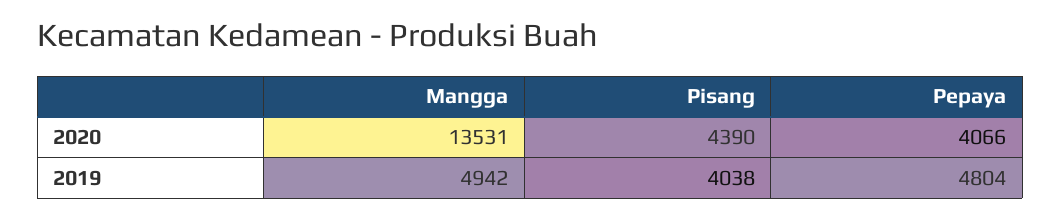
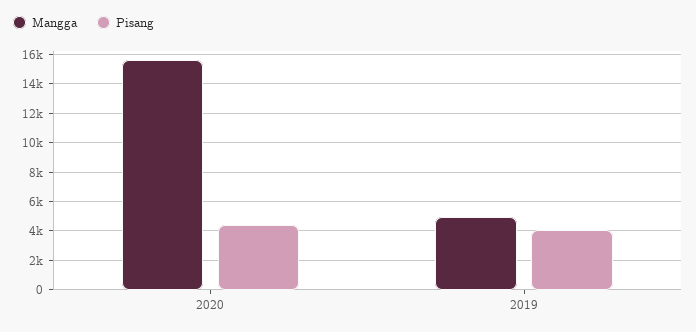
  {
    "Mangga": {
-     "2020": 13531,
+     "2020": 15500,
      "2019": 4942
    },
    "Pisang": {
      "2020": 4390,
      "2019": 4038
-   },
+   }
-   "Pepaya": {
-     "2020": 4066,
-     "2019": 4804
-   }
  }

